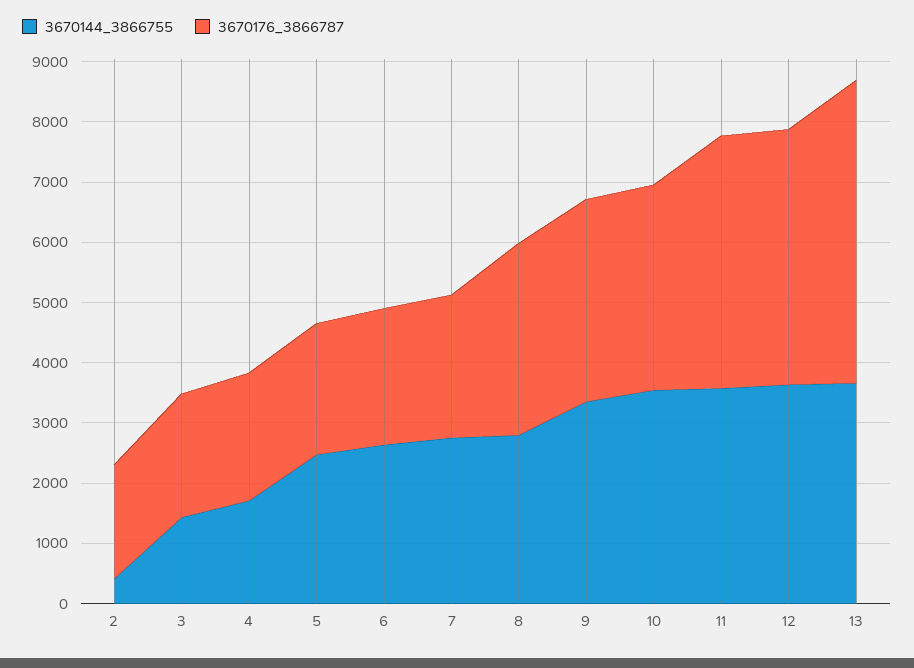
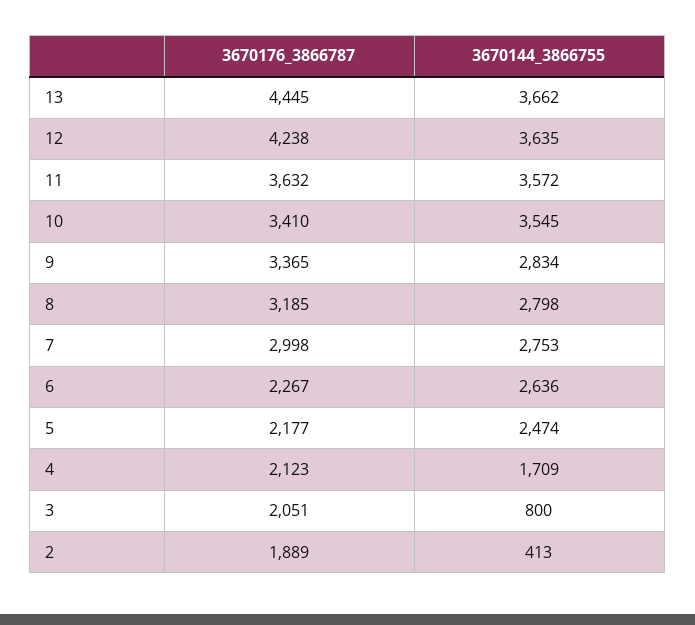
  {
    "3670144_3866755": {
      "2": 413,
-     "3": 1400,
+     "3": 800,
      "4": 1709,
      "5": 2474,
      "6": 2636,
      "7": 2753,
      "8": 2798,
-     "9": 3400,
+     "9": 2834,
      "10": 3545,
      "11": 3572,
      "12": 3635,
      "13": 3662
    },
    "3670176_3866787": {
      "2": 1889,
      "3": 2051,
      "4": 2123,
      "5": 2177,
      "6": 2267,
-     "7": 2400,
+     "7": 2998,
      "8": 3185,
      "9": 3365,
      "10": 3410,
-     "11": 4200,
+     "11": 3632,
      "12": 4238,
-     "13": 5000
+     "13": 4445
    }
  }

